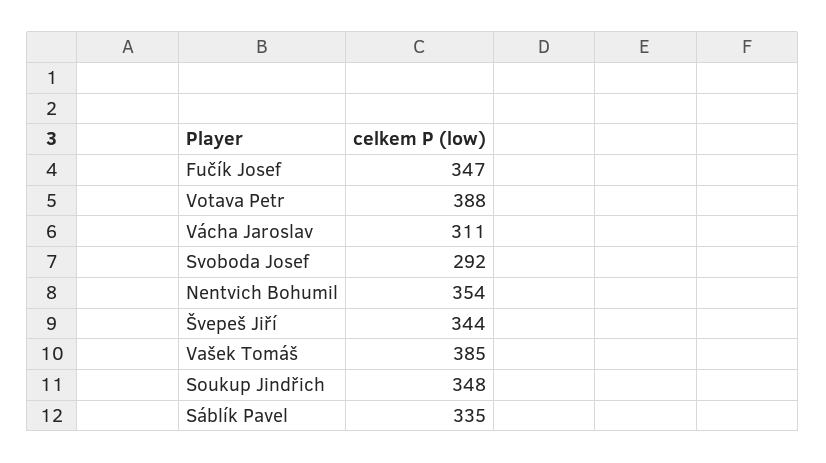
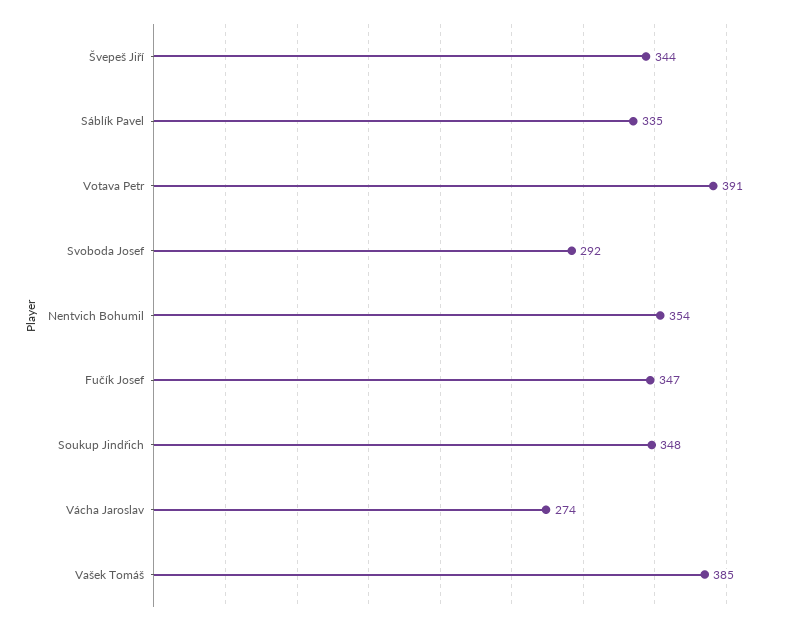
  {
    "Fučík Josef": 347,
-   "Votava Petr": 388,
+   "Votava Petr": 391,
-   "Vácha Jaroslav": 311,
+   "Vácha Jaroslav": 274,
    "Svoboda Josef": 292,
    "Nentvich Bohumil": 354,
    "Švepeš Jiří": 344,
    "Vašek Tomáš": 385,
    "Soukup Jindřich": 348,
    "Sáblík Pavel": 335
  }

